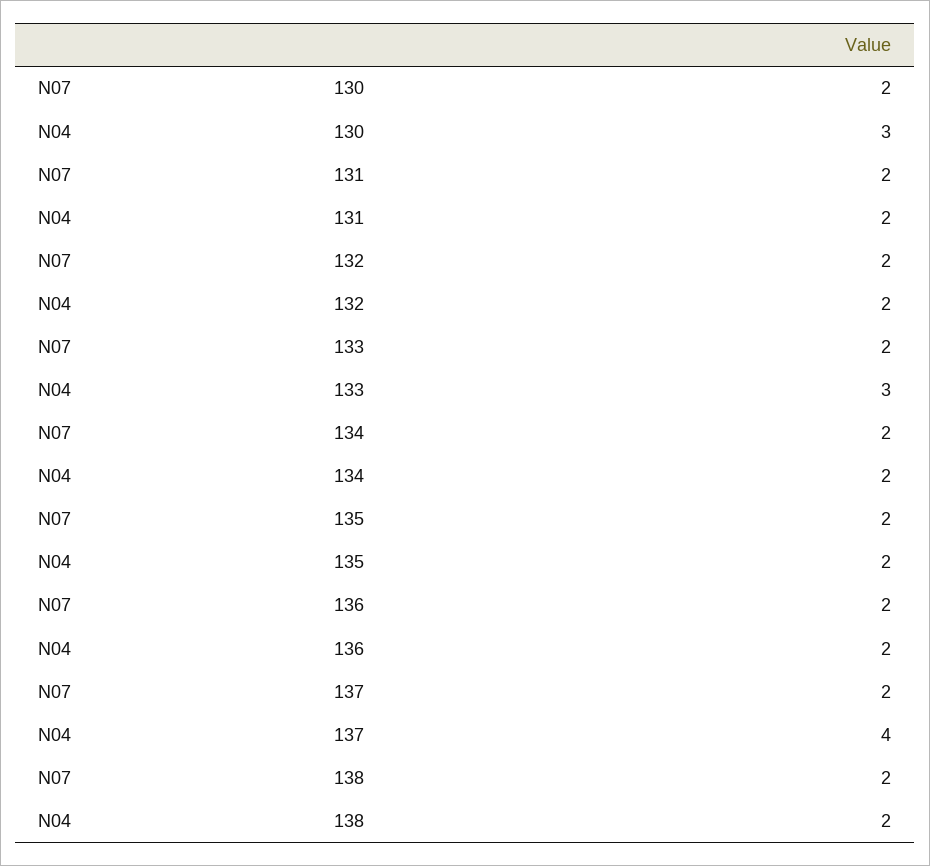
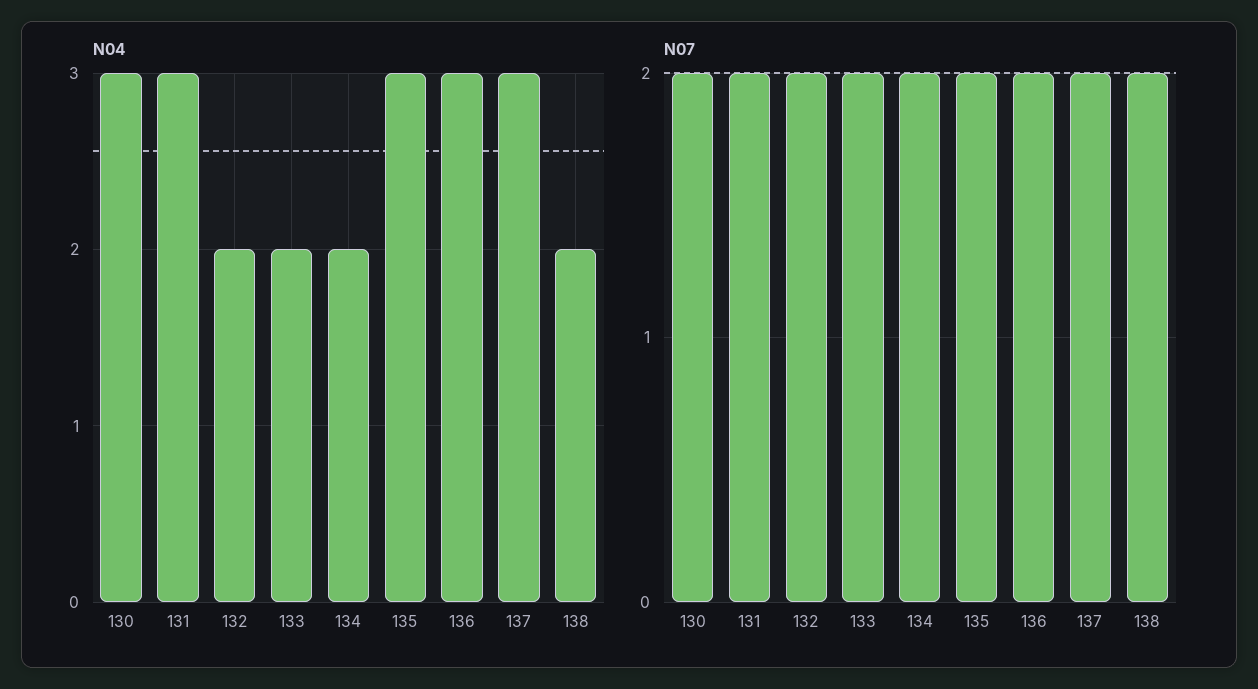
  {
    "N07": {
      "130": 2,
      "131": 2,
      "132": 2,
      "133": 2,
      "134": 2,
      "135": 2,
      "136": 2,
      "137": 2,
      "138": 2
    },
    "N04": {
      "130": 3,
-     "131": 2,
+     "131": 3,
      "132": 2,
-     "133": 3,
+     "133": 2,
      "134": 2,
-     "135": 2,
+     "135": 3,
-     "136": 2,
+     "136": 3,
-     "137": 4,
+     "137": 3,
      "138": 2
    }
  }

